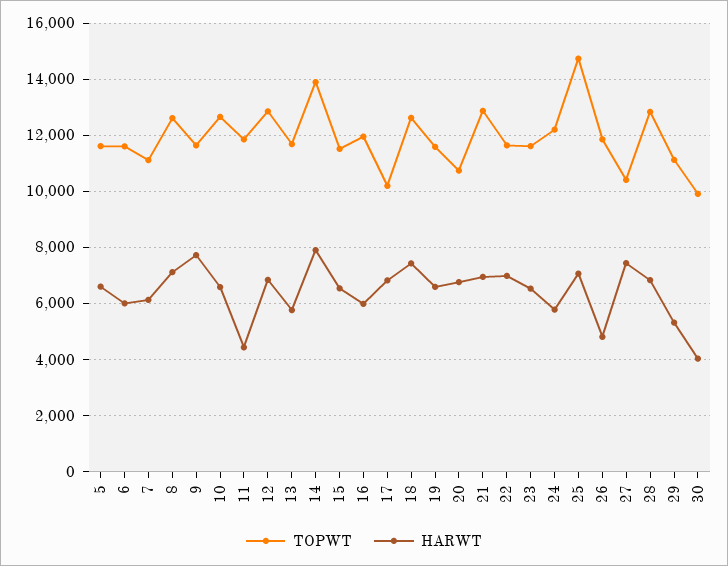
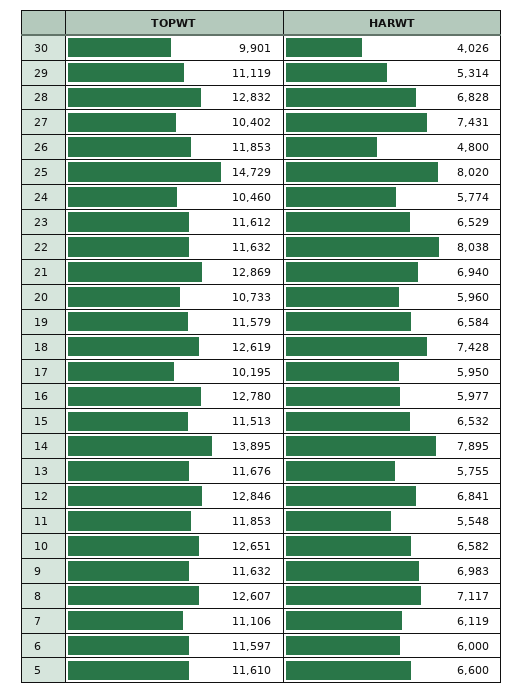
  {
    "TOPWT": {
      "5": 11610,
      "6": 11597,
      "7": 11106,
      "8": 12607,
      "9": 11632,
      "10": 12651,
      "11": 11853,
      "12": 12846,
      "13": 11676,
      "14": 13895,
      "15": 11513,
-     "16": 12000,
+     "16": 12780,
      "17": 10195,
      "18": 12619,
      "19": 11579,
      "20": 10733,
      "21": 12869,
      "22": 11632,
      "23": 11612,
-     "24": 12250,
+     "24": 10460,
      "25": 14729,
      "26": 11853,
      "27": 10402,
      "28": 12832,
      "29": 11119,
      "30": 9901
    },
    "HARWT": {
      "5": 6600,
      "6": 6000,
      "7": 6119,
      "8": 7117,
-     "9": 7750,
+     "9": 6983,
      "10": 6582,
-     "11": 4500,
+     "11": 5548,
      "12": 6841,
      "13": 5755,
      "14": 7895,
      "15": 6532,
      "16": 5977,
-     "17": 6750,
+     "17": 5950,
      "18": 7428,
      "19": 6584,
-     "20": 6750,
+     "20": 5960,
      "21": 6940,
-     "22": 7000,
+     "22": 8038,
      "23": 6529,
      "24": 5774,
-     "25": 7000,
+     "25": 8020,
      "26": 4800,
      "27": 7431,
      "28": 6828,
      "29": 5314,
      "30": 4026
    }
  }

